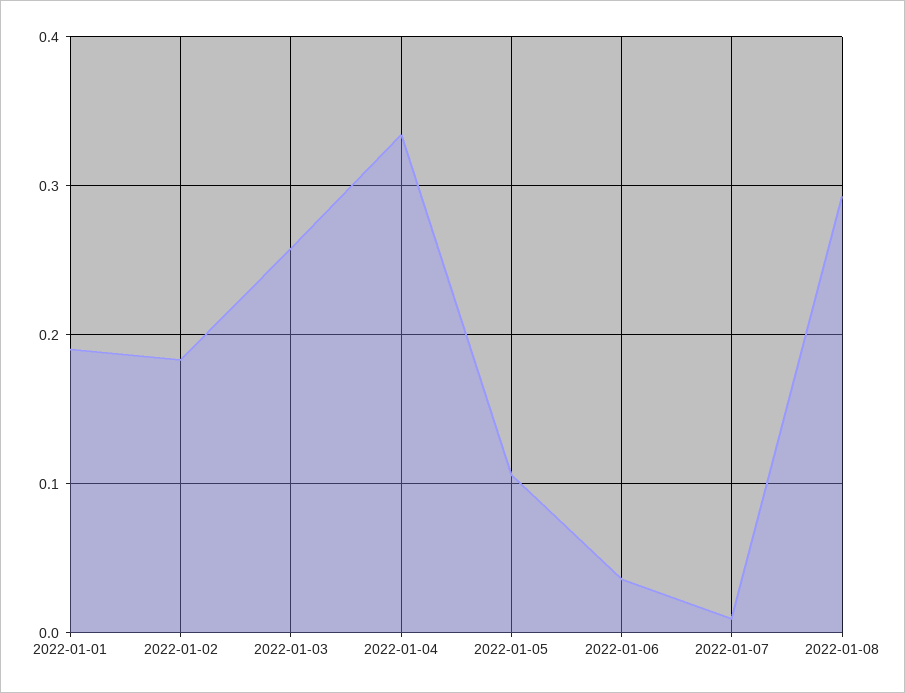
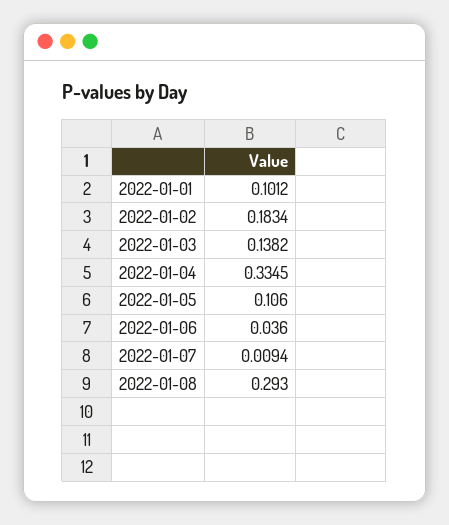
  {
-   "2022-01-01": 0.19,
+   "2022-01-01": 0.1012,
    "2022-01-02": 0.1834,
-   "2022-01-03": 0.26,
+   "2022-01-03": 0.1382,
    "2022-01-04": 0.3345,
    "2022-01-05": 0.106,
    "2022-01-06": 0.036,
    "2022-01-07": 0.0094,
    "2022-01-08": 0.293
  }

